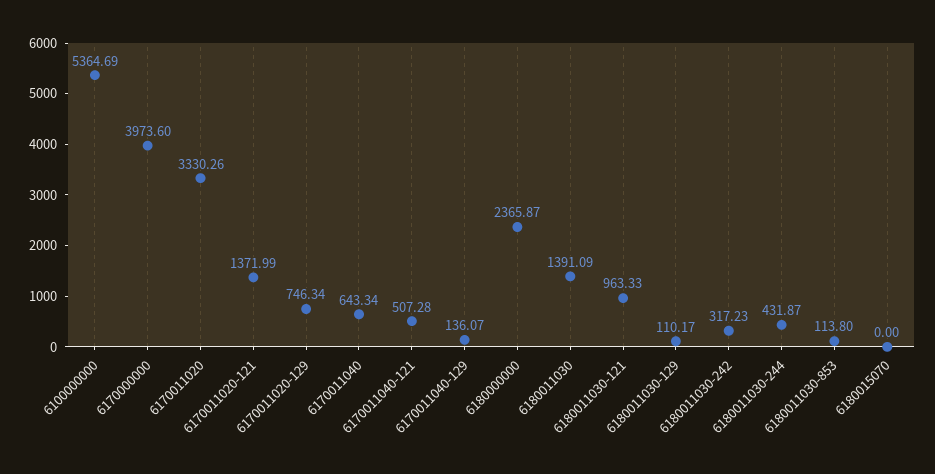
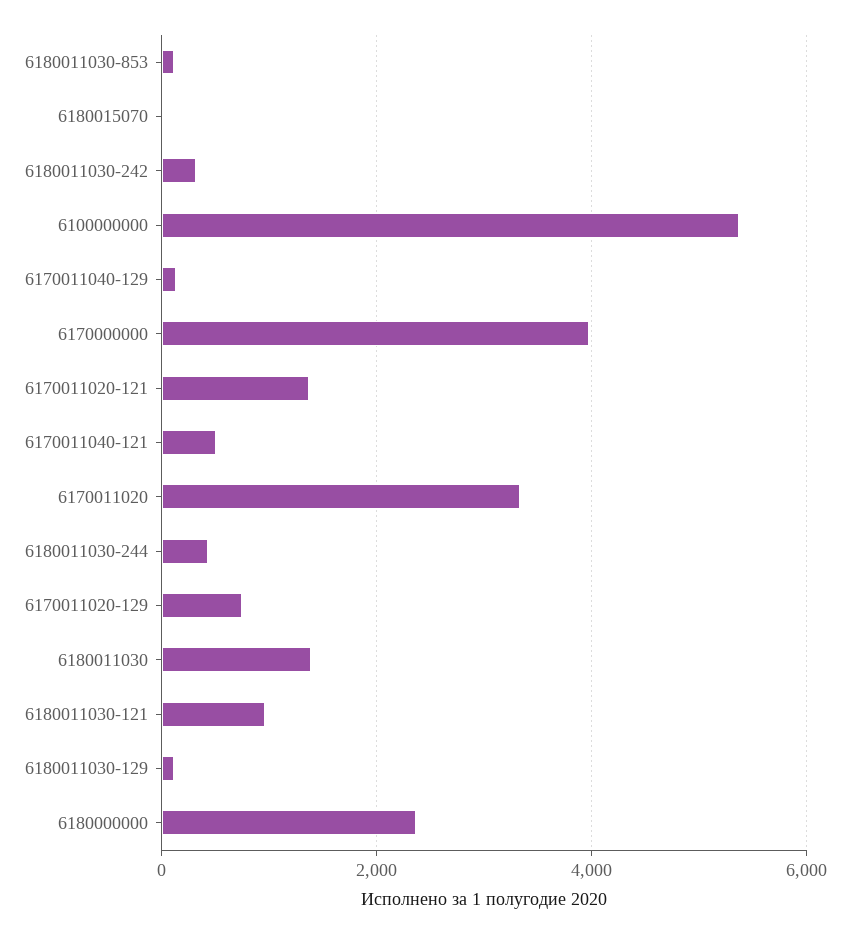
  {
    "6100000000": 5364.69,
    "6170000000": 3973.6,
    "6170011020": 3330.26,
    "6170011020-121": 1371.99,
    "6170011020-129": 746.34,
-   "6170011040": 643.34,
    "6170011040-121": 507.28,
    "6170011040-129": 136.07,
    "6180000000": 2365.87,
    "6180011030": 1391.09,
    "6180011030-121": 963.33,
    "6180011030-129": 110.17,
    "6180011030-242": 317.23,
    "6180011030-244": 431.87,
    "6180011030-853": 113.8,
    "6180015070": 0
  }

